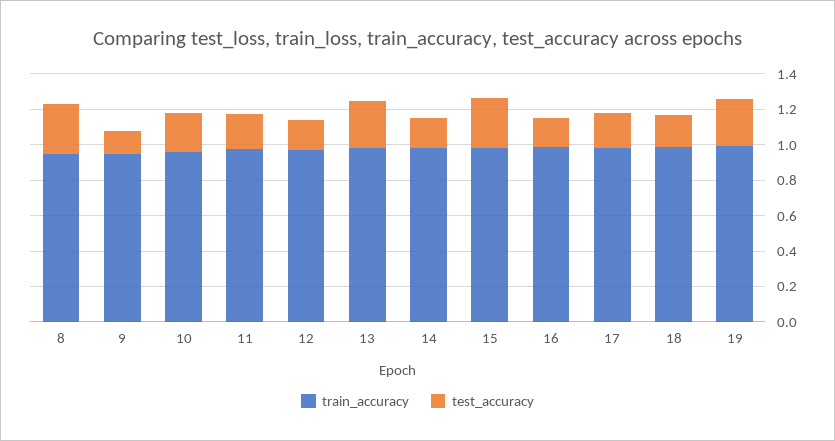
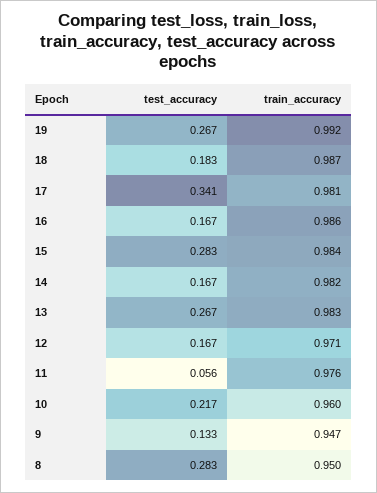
  {
    "train_accuracy": {
      "8": 0.95,
      "9": 0.947,
      "10": 0.96,
      "11": 0.976,
      "12": 0.971,
      "13": 0.983,
      "14": 0.982,
      "15": 0.984,
      "16": 0.986,
      "17": 0.981,
      "18": 0.987,
      "19": 0.992
    },
    "test_accuracy": {
      "8": 0.283,
      "9": 0.133,
      "10": 0.217,
-     "11": 0.2,
+     "11": 0.056,
      "12": 0.167,
      "13": 0.267,
      "14": 0.167,
      "15": 0.283,
      "16": 0.167,
-     "17": 0.2,
+     "17": 0.341,
      "18": 0.183,
      "19": 0.267
    }
  }

